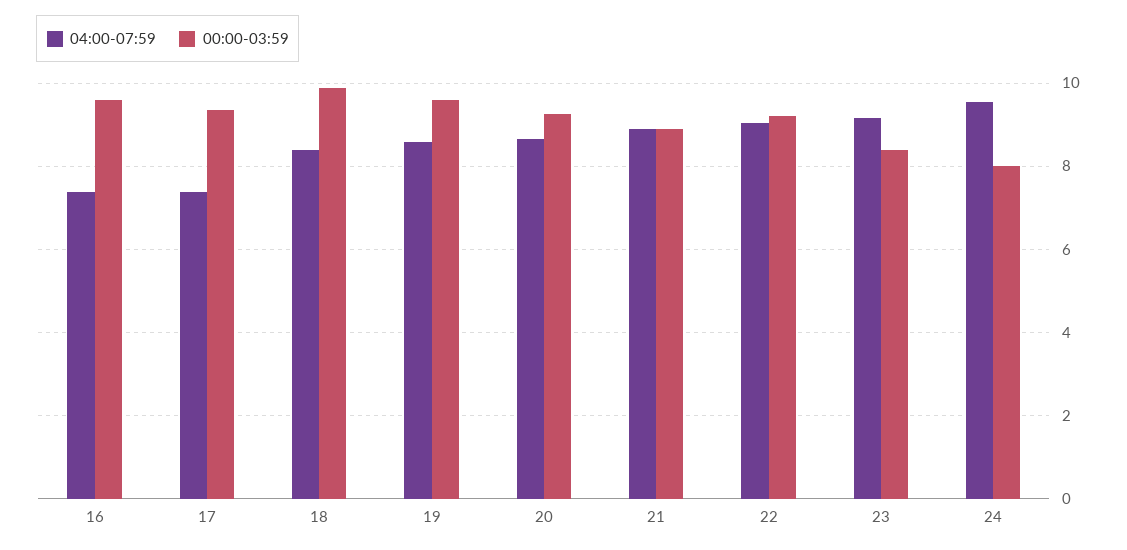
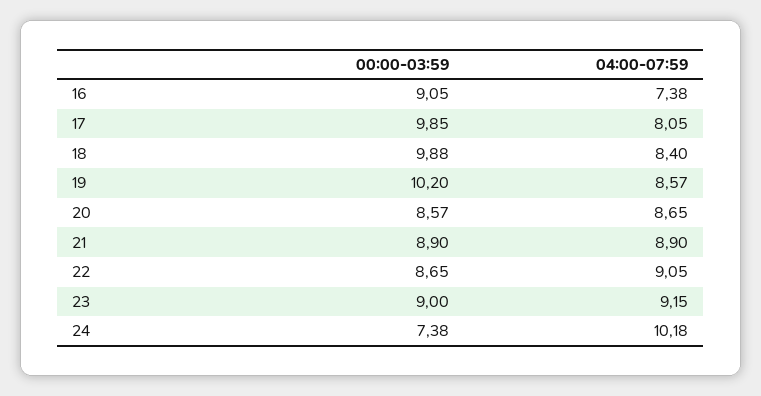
  {
    "04:00-07:59": {
      "16": 7.38,
-     "17": 7.4,
+     "17": 8.05,
      "18": 8.4,
      "19": 8.57,
      "20": 8.65,
      "21": 8.9,
      "22": 9.05,
      "23": 9.15,
-     "24": 9.6
+     "24": 10.18
    },
    "00:00-03:59": {
-     "16": 9.6,
+     "16": 9.05,
-     "17": 9.4,
+     "17": 9.85,
      "18": 9.88,
-     "19": 9.6,
+     "19": 10.2,
-     "20": 9.2,
+     "20": 8.57,
      "21": 8.9,
-     "22": 9.2,
+     "22": 8.65,
-     "23": 8.4,
+     "23": 9,
-     "24": 8
+     "24": 7.38
    }
  }

